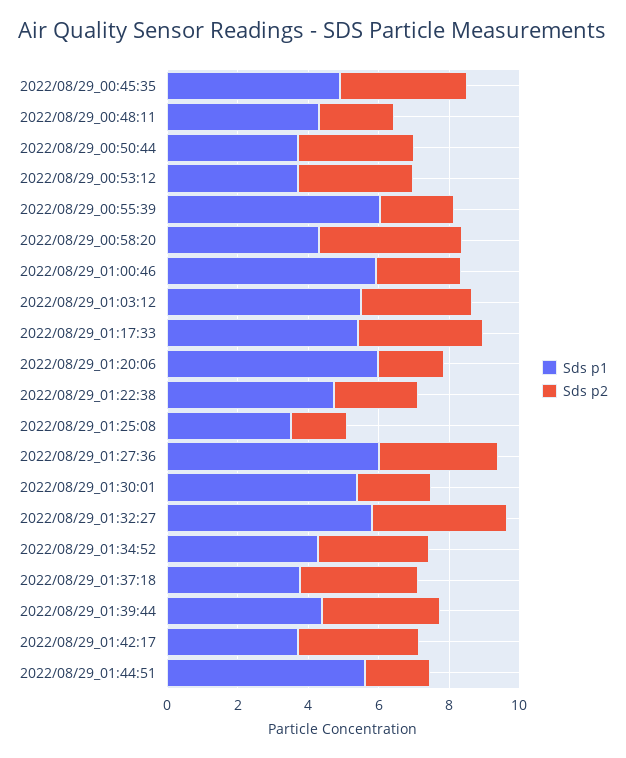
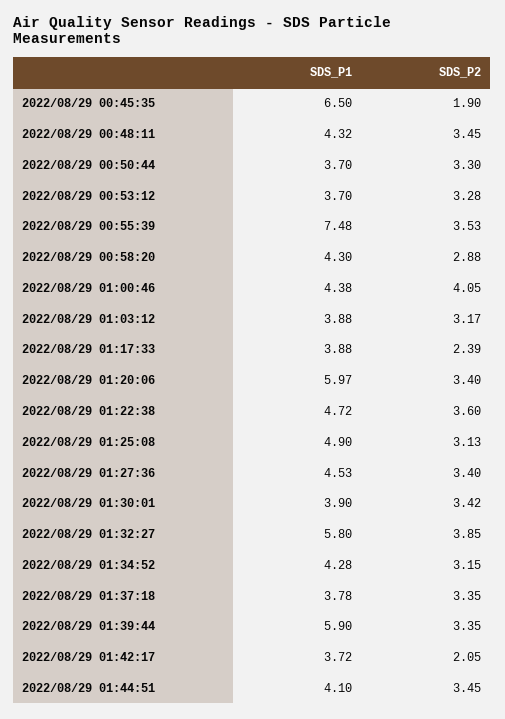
  {
    "Sds p1": {
-     "2022/08/29_00:45:35": 5,
+     "2022/08/29_00:45:35": 6.5,
      "2022/08/29_00:48:11": 4.32,
      "2022/08/29_00:50:44": 3.7,
      "2022/08/29_00:53:12": 3.7,
-     "2022/08/29_00:55:39": 6,
+     "2022/08/29_00:55:39": 7.48,
      "2022/08/29_00:58:20": 4.3,
-     "2022/08/29_01:00:46": 6,
+     "2022/08/29_01:00:46": 4.38,
-     "2022/08/29_01:03:12": 5.5,
+     "2022/08/29_01:03:12": 3.88,
-     "2022/08/29_01:17:33": 5.5,
+     "2022/08/29_01:17:33": 3.88,
      "2022/08/29_01:20:06": 5.97,
      "2022/08/29_01:22:38": 4.72,
-     "2022/08/29_01:25:08": 3.5,
+     "2022/08/29_01:25:08": 4.9,
-     "2022/08/29_01:27:36": 6,
+     "2022/08/29_01:27:36": 4.53,
-     "2022/08/29_01:30:01": 5.5,
+     "2022/08/29_01:30:01": 3.9,
      "2022/08/29_01:32:27": 5.8,
      "2022/08/29_01:34:52": 4.28,
      "2022/08/29_01:37:18": 3.78,
-     "2022/08/29_01:39:44": 4.5,
+     "2022/08/29_01:39:44": 5.9,
      "2022/08/29_01:42:17": 3.72,
-     "2022/08/29_01:44:51": 5.5
+     "2022/08/29_01:44:51": 4.1
    },
    "Sds p2": {
-     "2022/08/29_00:45:35": 3.5,
+     "2022/08/29_00:45:35": 1.9,
-     "2022/08/29_00:48:11": 2,
+     "2022/08/29_00:48:11": 3.45,
      "2022/08/29_00:50:44": 3.3,
      "2022/08/29_00:53:12": 3.28,
-     "2022/08/29_00:55:39": 2,
+     "2022/08/29_00:55:39": 3.53,
-     "2022/08/29_00:58:20": 4,
+     "2022/08/29_00:58:20": 2.88,
-     "2022/08/29_01:00:46": 2.5,
+     "2022/08/29_01:00:46": 4.05,
      "2022/08/29_01:03:12": 3.17,
-     "2022/08/29_01:17:33": 3.5,
+     "2022/08/29_01:17:33": 2.39,
-     "2022/08/29_01:20:06": 2,
+     "2022/08/29_01:20:06": 3.4,
-     "2022/08/29_01:22:38": 2.5,
+     "2022/08/29_01:22:38": 3.6,
-     "2022/08/29_01:25:08": 1.5,
+     "2022/08/29_01:25:08": 3.13,
      "2022/08/29_01:27:36": 3.4,
-     "2022/08/29_01:30:01": 2,
+     "2022/08/29_01:30:01": 3.42,
      "2022/08/29_01:32:27": 3.85,
      "2022/08/29_01:34:52": 3.15,
      "2022/08/29_01:37:18": 3.35,
      "2022/08/29_01:39:44": 3.35,
-     "2022/08/29_01:42:17": 3.5,
+     "2022/08/29_01:42:17": 2.05,
-     "2022/08/29_01:44:51": 2
+     "2022/08/29_01:44:51": 3.45
    }
  }

